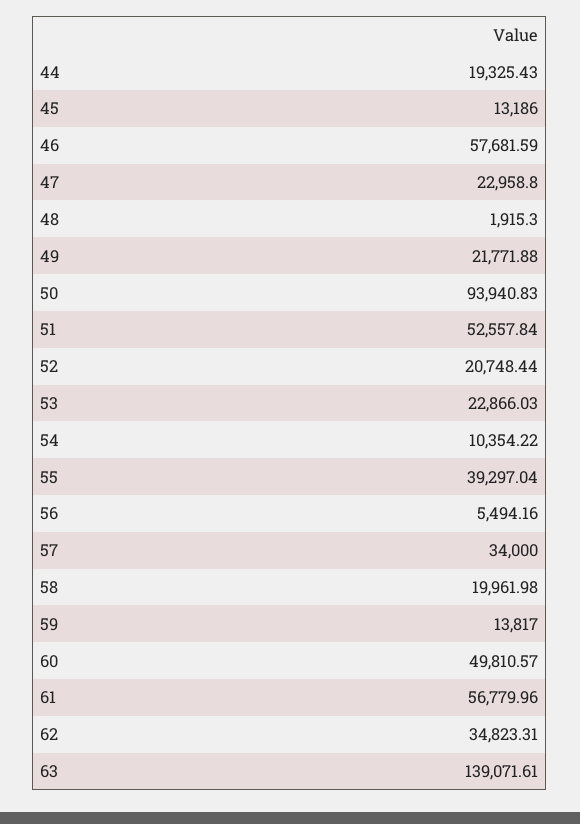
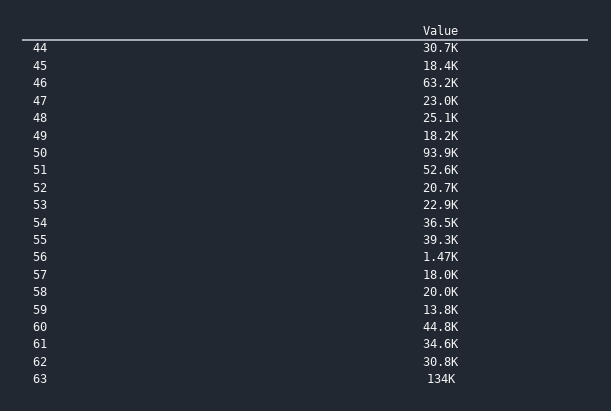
  {
-   "44": 19325.43,
+   "44": 30700,
-   "45": 13186,
+   "45": 18400,
-   "46": 57681.59,
+   "46": 63200,
    "47": 22958.8,
-   "48": 1915.3,
+   "48": 25100,
-   "49": 21771.88,
+   "49": 18200,
    "50": 93940.83,
    "51": 52557.84,
    "52": 20748.44,
    "53": 22866.03,
-   "54": 10354.22,
+   "54": 36500,
    "55": 39297.04,
-   "56": 5494.16,
+   "56": 1470,
-   "57": 34000,
+   "57": 18000,
    "58": 19961.98,
    "59": 13817,
-   "60": 49810.57,
+   "60": 44800,
-   "61": 56779.96,
+   "61": 34600,
-   "62": 34823.31,
+   "62": 30800,
-   "63": 139071.61
+   "63": 134000
  }

